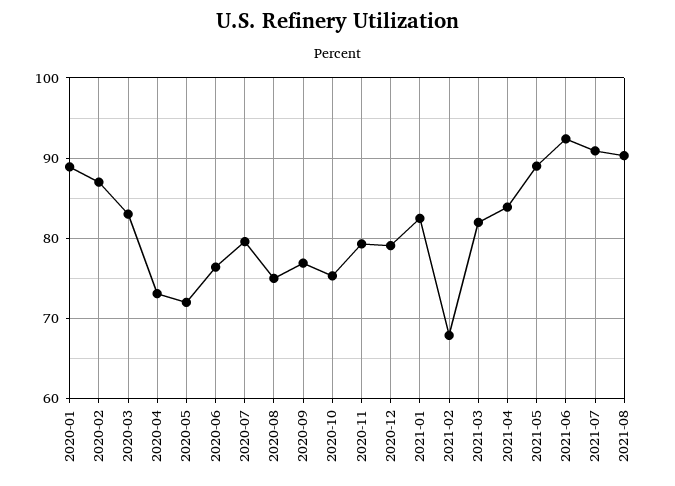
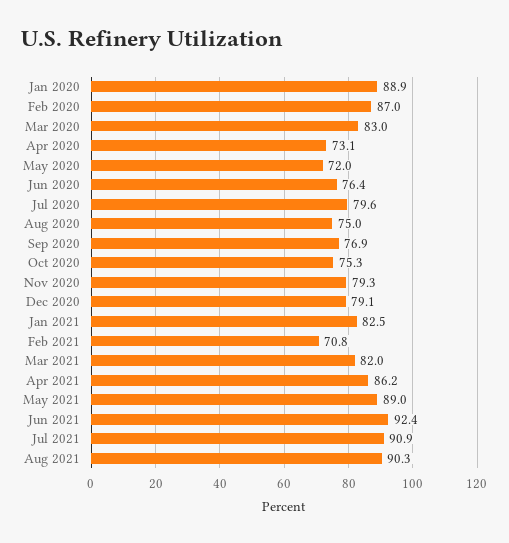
  {
    "2020-01": 88.9,
    "2020-02": 87,
    "2020-03": 83,
    "2020-04": 73.1,
    "2020-05": 72,
    "2020-06": 76.4,
    "2020-07": 79.6,
    "2020-08": 75,
    "2020-09": 76.9,
    "2020-10": 75.3,
    "2020-11": 79.3,
    "2020-12": 79.1,
    "2021-01": 82.5,
-   "2021-02": 68,
+   "2021-02": 70.8,
    "2021-03": 82,
-   "2021-04": 84,
+   "2021-04": 86.2,
    "2021-05": 89,
    "2021-06": 92.4,
    "2021-07": 90.9,
    "2021-08": 90.3
  }

